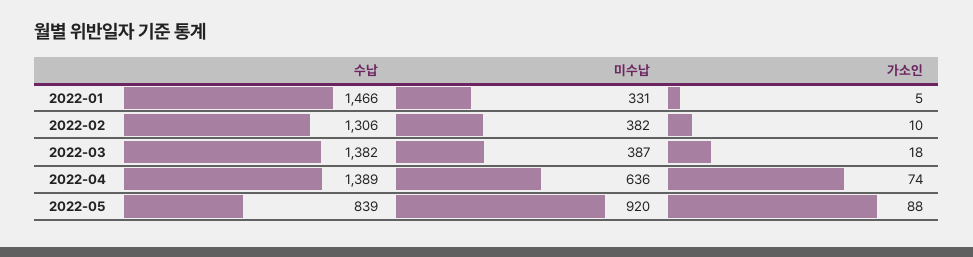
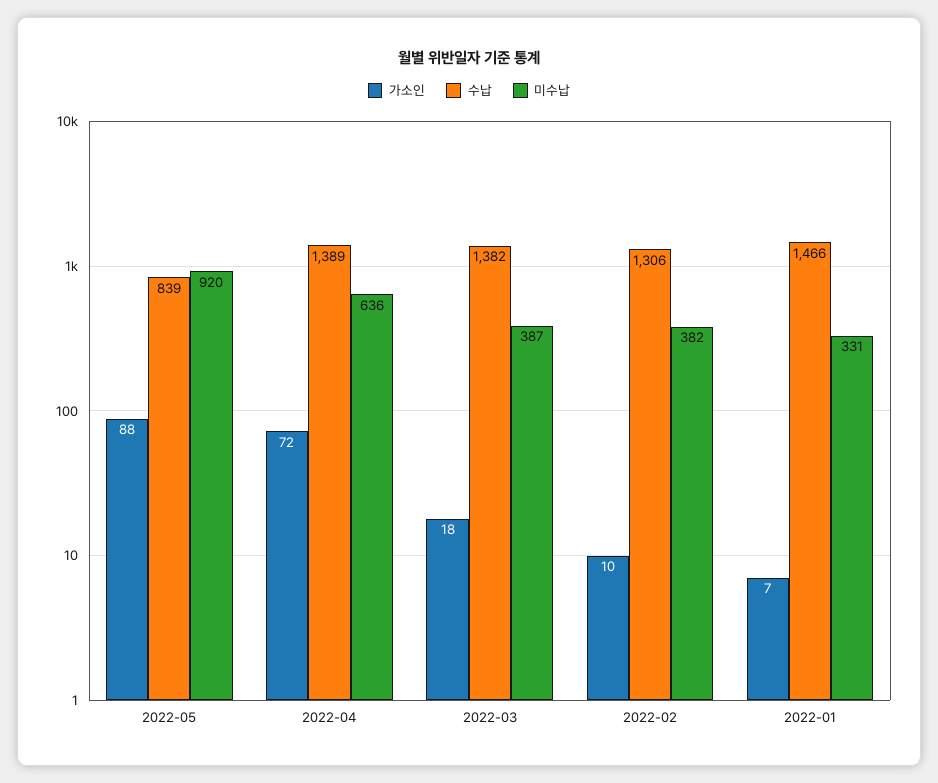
  {
    "수납": {
      "2022-01": 1466,
      "2022-02": 1306,
      "2022-03": 1382,
      "2022-04": 1389,
      "2022-05": 839
    },
    "미수납": {
      "2022-01": 331,
      "2022-02": 382,
      "2022-03": 387,
      "2022-04": 636,
      "2022-05": 920
    },
    "가소인": {
-     "2022-01": 5,
+     "2022-01": 7,
      "2022-02": 10,
      "2022-03": 18,
-     "2022-04": 74,
+     "2022-04": 72,
      "2022-05": 88
    }
  }

